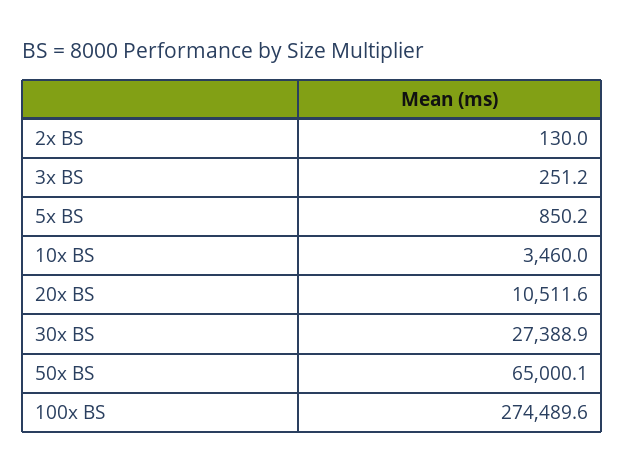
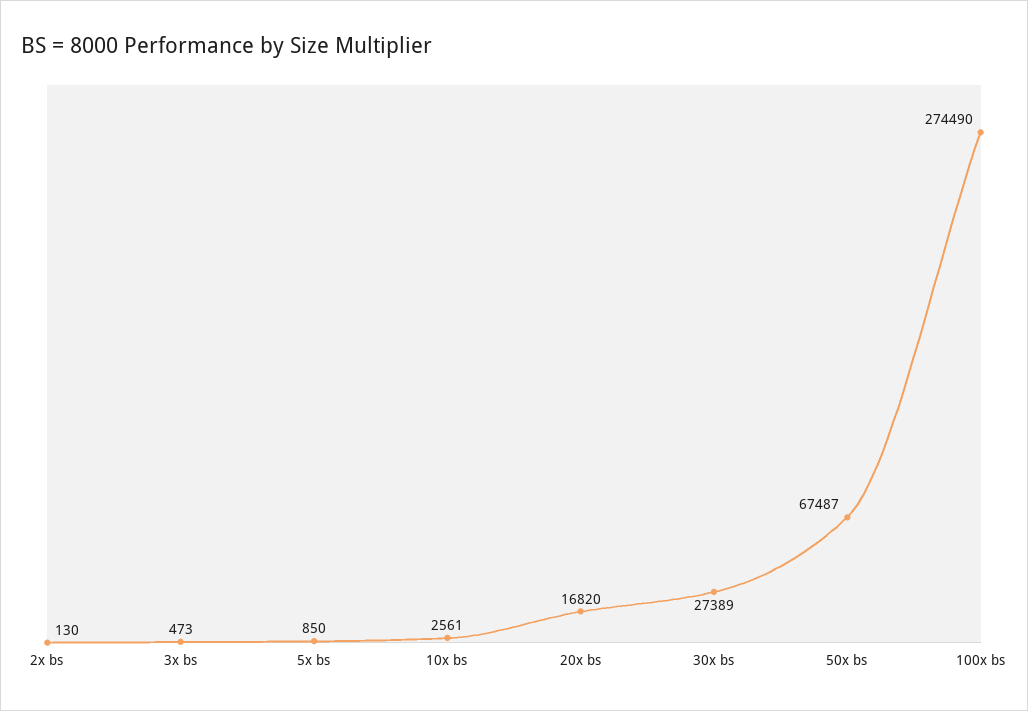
  {
    "2x BS": 130,
-   "3x BS": 251.2,
+   "3x BS": 473,
    "5x BS": 850.2,
-   "10x BS": 3460,
+   "10x BS": 2561,
-   "20x BS": 10511.6,
+   "20x BS": 16820,
    "30x BS": 27388.9,
-   "50x BS": 65000.1,
+   "50x BS": 67487,
    "100x BS": 274489.6
  }

